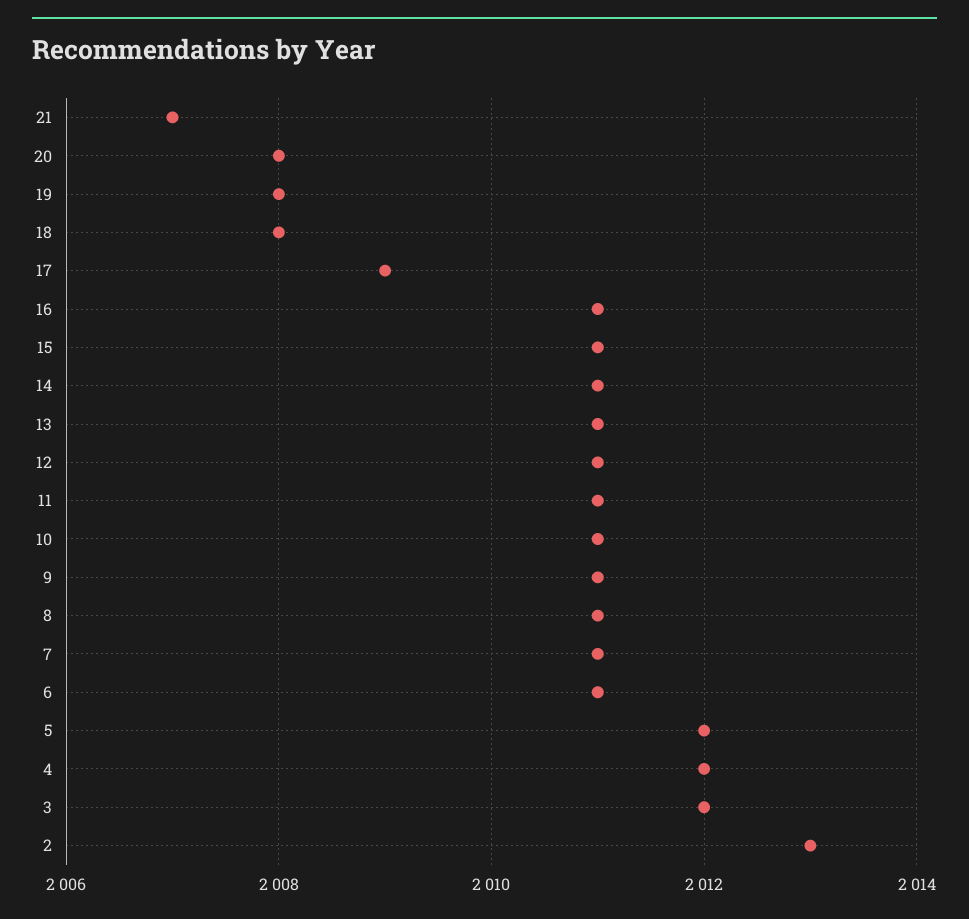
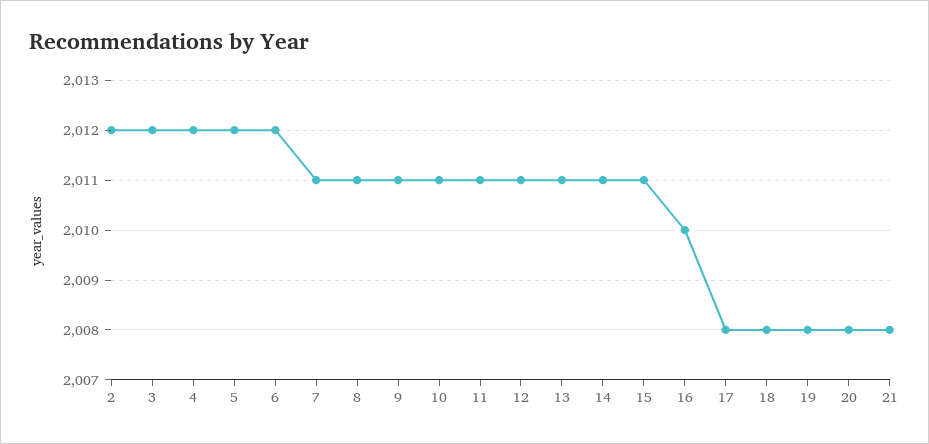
  {
-   "21": 2007,
+   "21": 2008,
    "20": 2008,
    "19": 2008,
    "18": 2008,
-   "17": 2009,
+   "17": 2008,
-   "16": 2011,
+   "16": 2010,
    "15": 2011,
    "14": 2011,
    "13": 2011,
    "12": 2011,
    "11": 2011,
    "10": 2011,
    "9": 2011,
    "8": 2011,
    "7": 2011,
-   "6": 2011,
+   "6": 2012,
    "5": 2012,
    "4": 2012,
    "3": 2012,
-   "2": 2013
+   "2": 2012
  }

